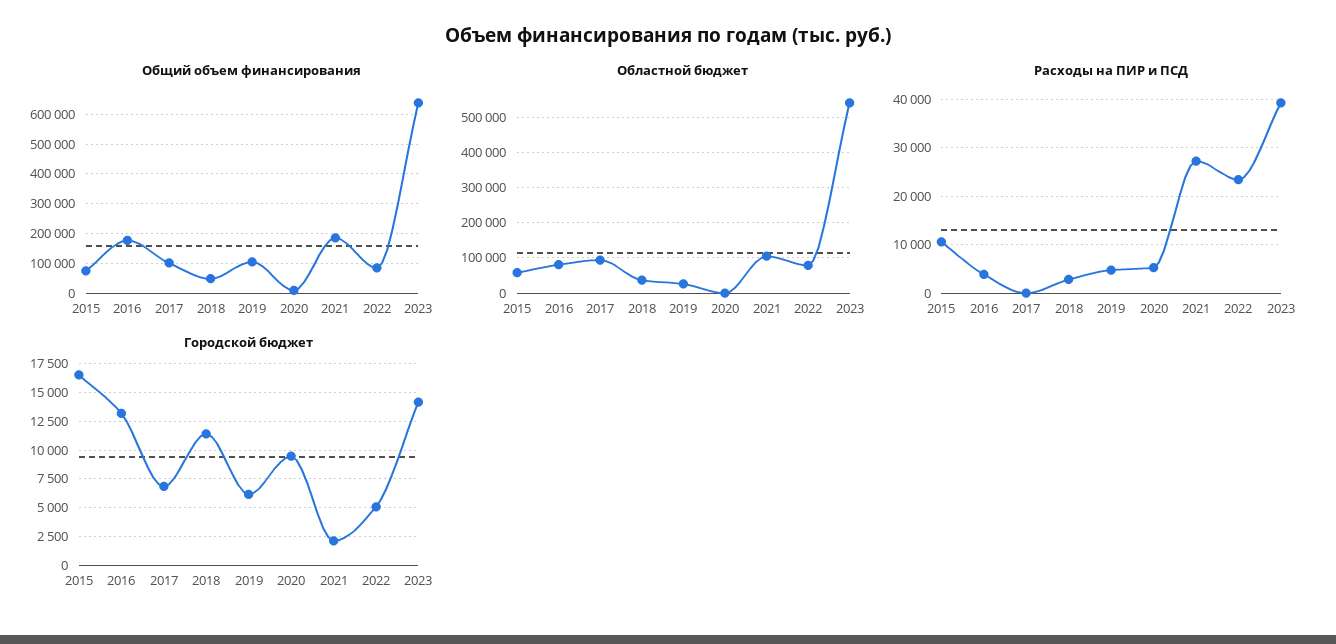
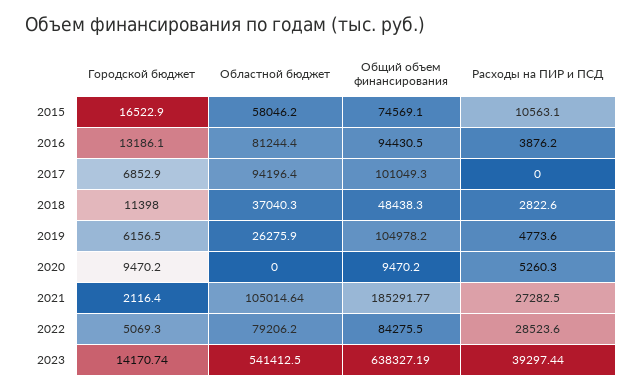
  {
    "Общий объем финансирования": {
      "2015": 74569.1,
-     "2016": 175000,
+     "2016": 94430.5,
      "2017": 101049.3,
      "2018": 48438.3,
      "2019": 104978.2,
      "2020": 9470.2,
      "2021": 185291.77,
      "2022": 84275.5,
      "2023": 638327.19
    },
    "Областной бюджет": {
      "2015": 58046.2,
      "2016": 81244.4,
      "2017": 94196.4,
      "2018": 37040.3,
      "2019": 26275.9,
      "2020": 0,
      "2021": 105014.64,
      "2022": 79206.2,
      "2023": 541412.5
    },
    "Расходы на ПИР и ПСД": {
      "2015": 10563.1,
      "2016": 3876.2,
      "2017": 0,
      "2018": 2822.6,
      "2019": 4773.6,
      "2020": 5260.3,
      "2021": 27282.5,
-     "2022": 24000,
+     "2022": 28523.6,
      "2023": 39297.44
    },
    "Городской бюджет": {
      "2015": 16522.9,
      "2016": 13186.1,
      "2017": 6852.9,
      "2018": 11398,
      "2019": 6156.5,
      "2020": 9470.2,
      "2021": 2116.4,
      "2022": 5069.3,
      "2023": 14170.74
    }
  }

